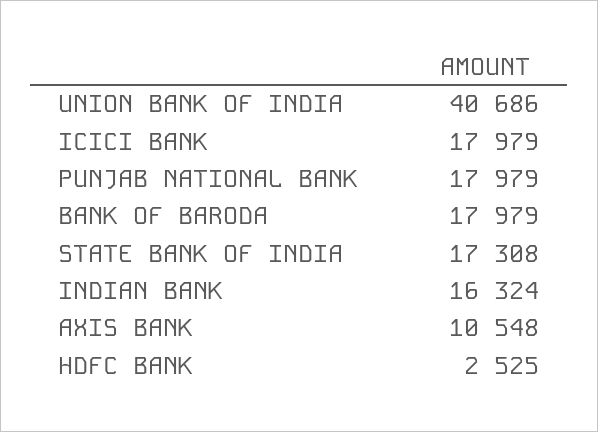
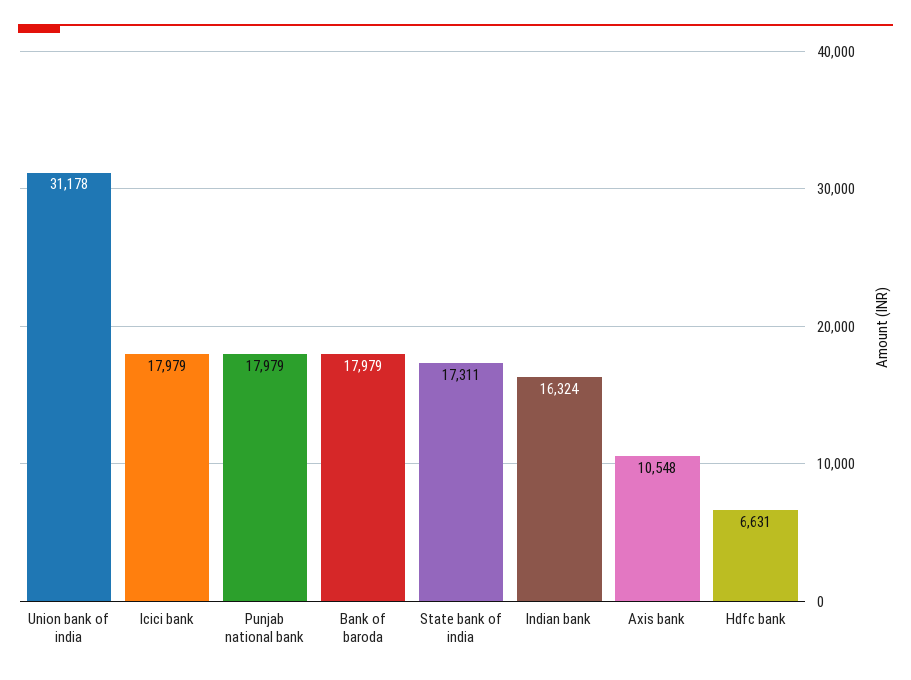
  {
-   "UNION BANK OF INDIA": 40686,
+   "UNION BANK OF INDIA": 31178,
    "ICICI BANK": 17979,
    "PUNJAB NATIONAL BANK": 17979,
    "BANK OF BARODA": 17979,
-   "STATE BANK OF INDIA": 17308,
+   "STATE BANK OF INDIA": 17311,
    "INDIAN BANK": 16324,
    "AXIS BANK": 10548,
-   "HDFC BANK": 2525
+   "HDFC BANK": 6631
  }

